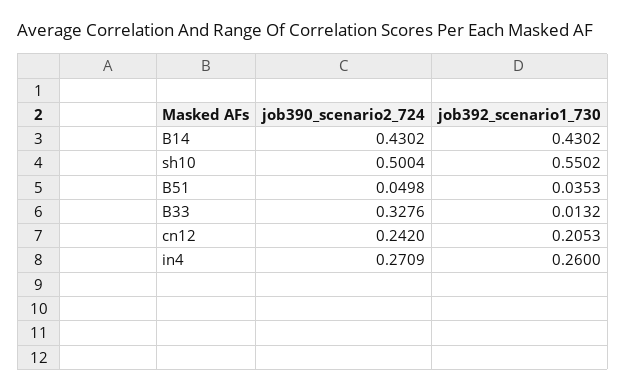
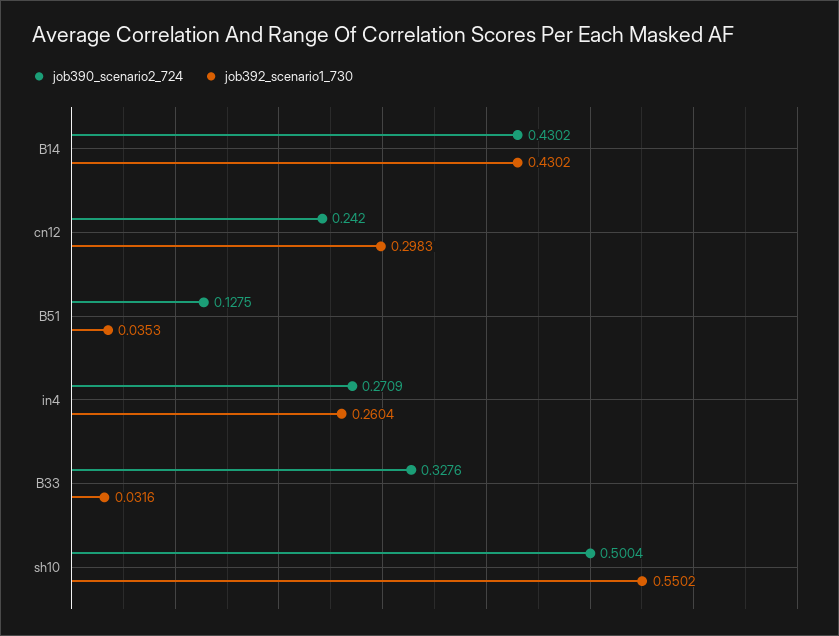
  {
    "job390_scenario2_724": {
      "B14": 0.4302,
      "sh10": 0.5004,
-     "B51": 0.0498,
+     "B51": 0.1275,
      "B33": 0.3276,
      "cn12": 0.242,
      "in4": 0.2709
    },
    "job392_scenario1_730": {
      "B14": 0.4302,
      "sh10": 0.5502,
      "B51": 0.0353,
-     "B33": 0.0132,
+     "B33": 0.0316,
-     "cn12": 0.2053,
+     "cn12": 0.2983,
-     "in4": 0.26
+     "in4": 0.2604
    }
  }

